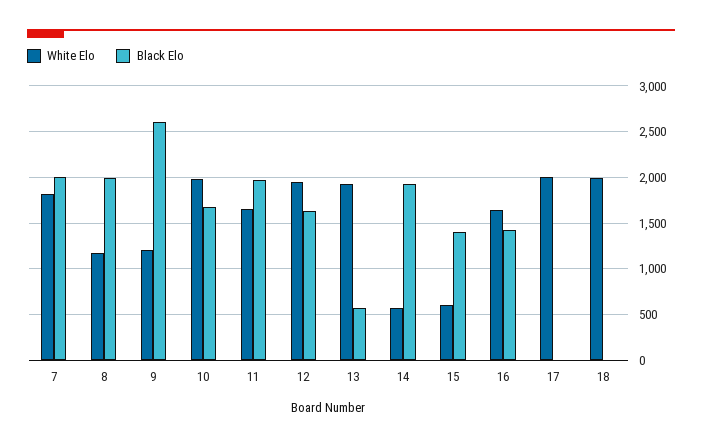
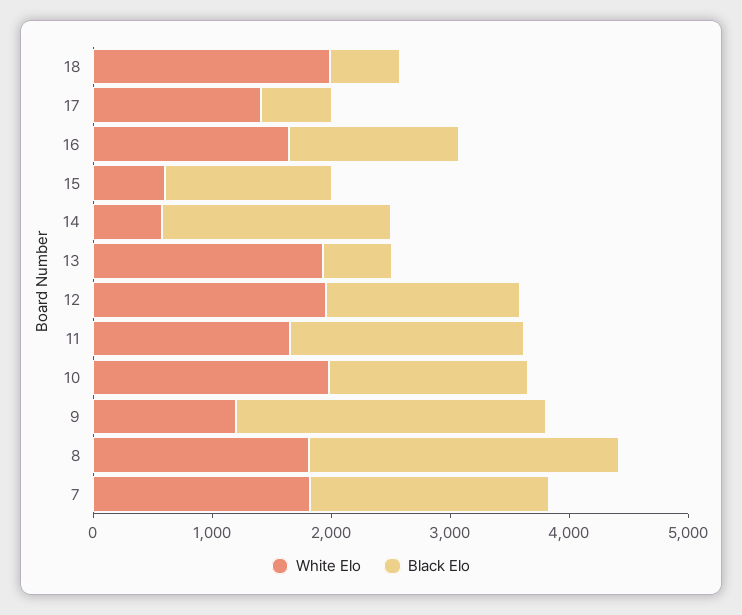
  {
    "White Elo": {
      "7": 1800,
-     "8": 1200,
+     "8": 1800,
      "9": 1200,
      "10": 2000,
      "11": 1700,
      "12": 2000,
      "13": 1900,
      "14": 600,
      "15": 600,
      "16": 1600,
-     "17": 2000,
+     "17": 1400,
      "18": 2000
    },
    "Black Elo": {
      "7": 2000,
-     "8": 2000,
+     "8": 2600,
      "9": 2600,
      "10": 1700,
      "11": 2000,
      "12": 1600,
      "13": 600,
      "14": 1900,
      "15": 1400,
      "16": 1400,
-     "17": 0,
+     "17": 600,
-     "18": 0
+     "18": 600
    }
  }

